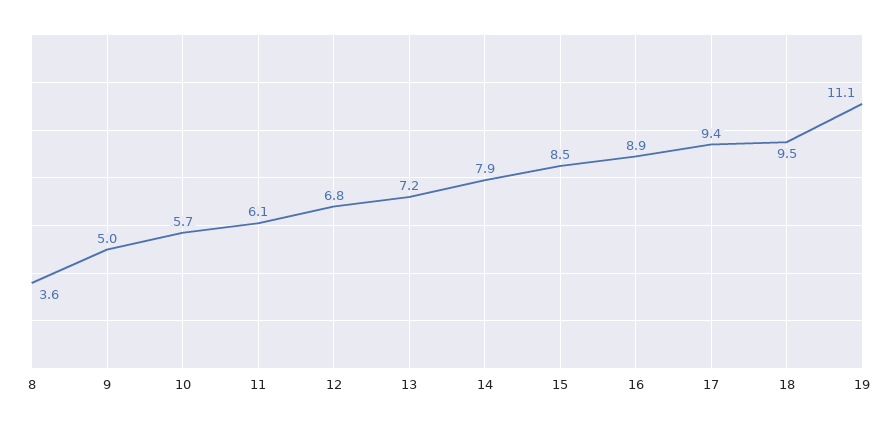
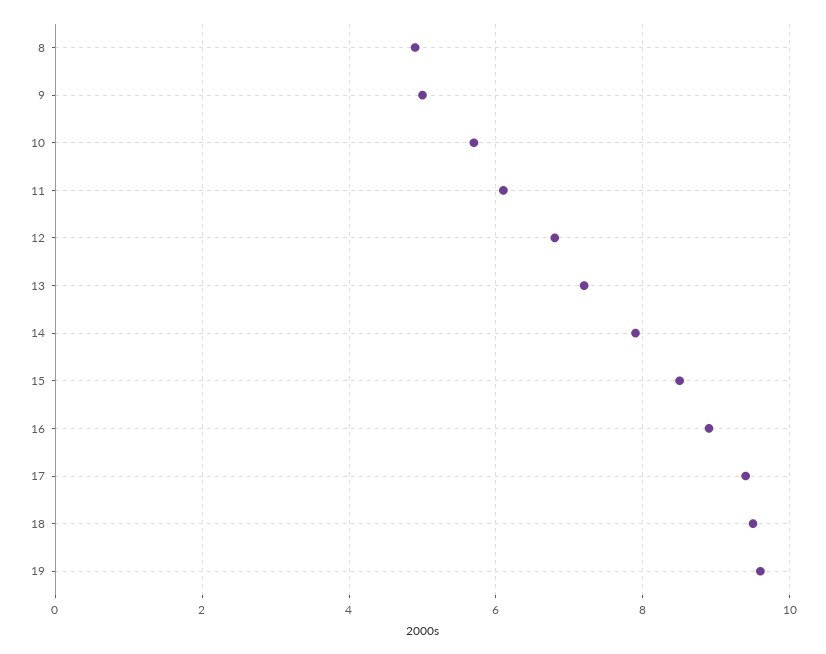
  {
-   "8": 3.6,
+   "8": 5,
    "9": 5,
    "10": 5.7,
    "11": 6.1,
    "12": 6.8,
    "13": 7.2,
    "14": 7.9,
    "15": 8.5,
    "16": 8.9,
    "17": 9.4,
    "18": 9.5,
-   "19": 11.1
+   "19": 9.5
  }

